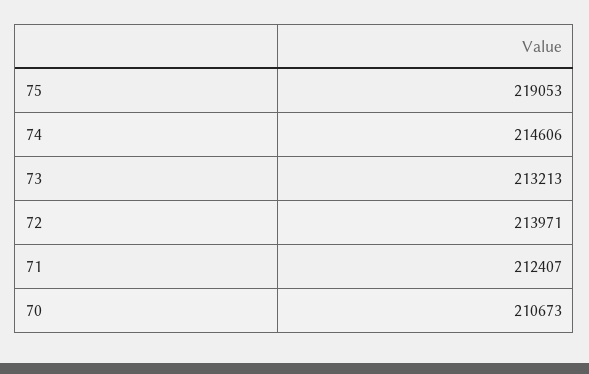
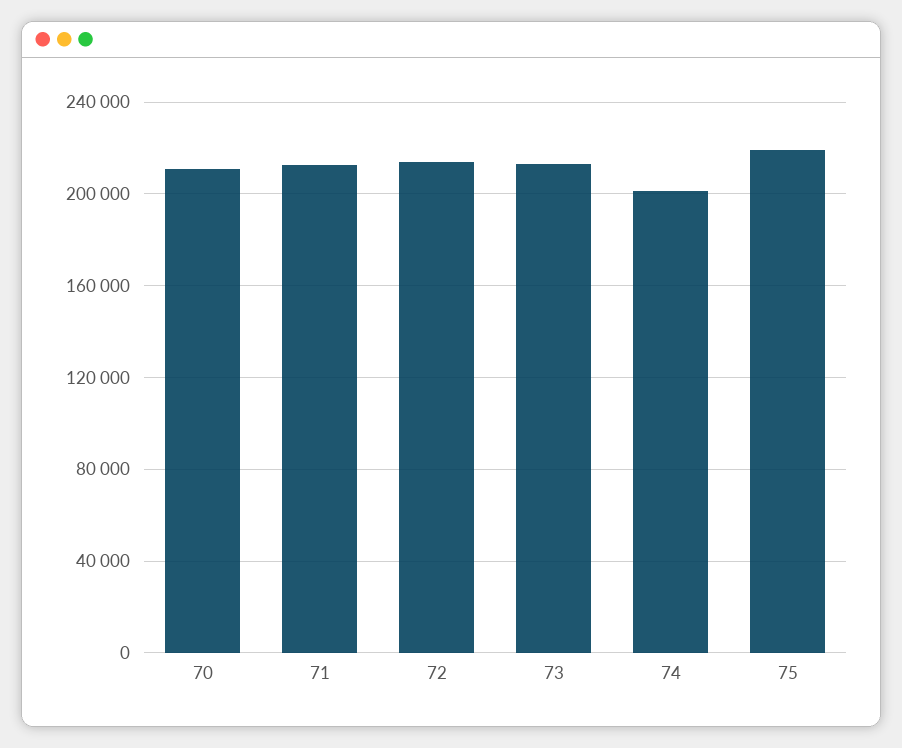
  {
    "75": 219053,
-   "74": 214606,
+   "74": 200000,
    "73": 213213,
    "72": 213971,
    "71": 212407,
    "70": 210673
  }

